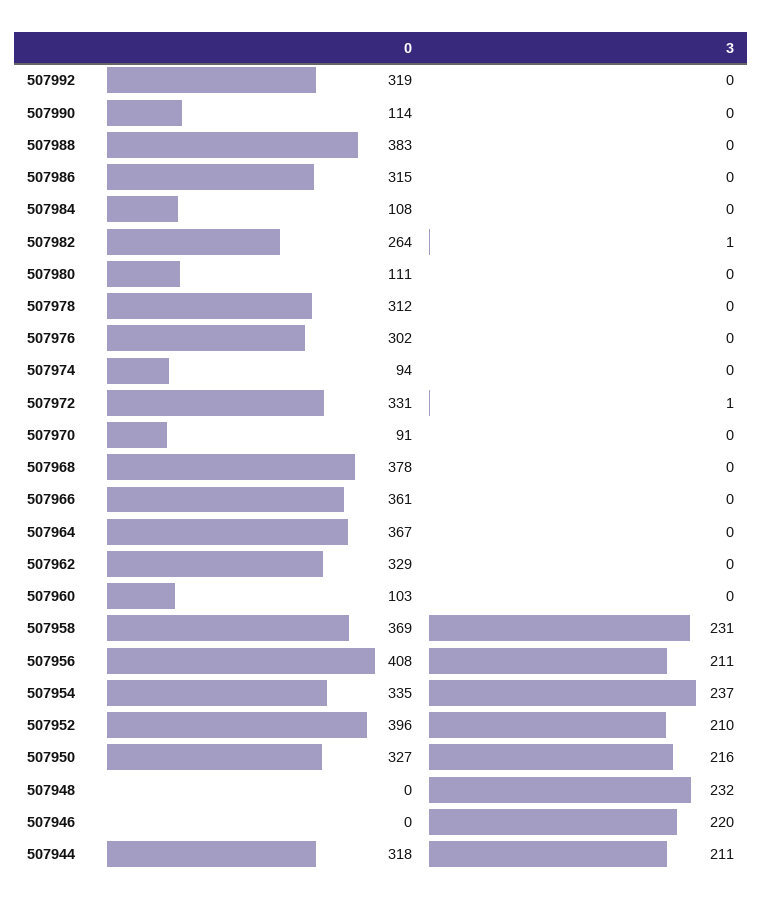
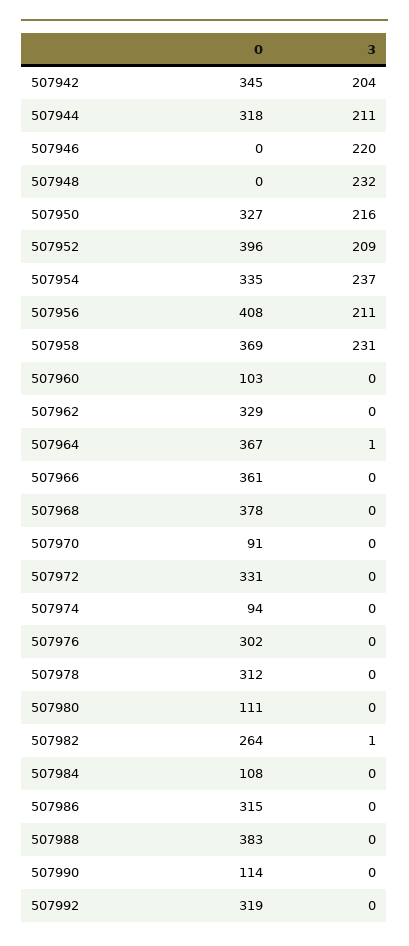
  {
    "0": {
      "507992": 319,
      "507990": 114,
      "507988": 383,
      "507986": 315,
      "507984": 108,
      "507982": 264,
      "507980": 111,
      "507978": 312,
      "507976": 302,
      "507974": 94,
      "507972": 331,
      "507970": 91,
      "507968": 378,
      "507966": 361,
      "507964": 367,
      "507962": 329,
      "507960": 103,
      "507958": 369,
      "507956": 408,
      "507954": 335,
      "507952": 396,
      "507950": 327,
      "507948": 0,
      "507946": 0,
-     "507944": 318
+     "507944": 318,
+     "507942": 345
    },
    "3": {
      "507992": 0,
      "507990": 0,
      "507988": 0,
      "507986": 0,
      "507984": 0,
      "507982": 1,
      "507980": 0,
      "507978": 0,
      "507976": 0,
      "507974": 0,
-     "507972": 1,
+     "507972": 0,
      "507970": 0,
      "507968": 0,
      "507966": 0,
-     "507964": 0,
+     "507964": 1,
      "507962": 0,
      "507960": 0,
      "507958": 231,
      "507956": 211,
      "507954": 237,
-     "507952": 210,
+     "507952": 209,
      "507950": 216,
      "507948": 232,
      "507946": 220,
-     "507944": 211
+     "507944": 211,
+     "507942": 204
    }
  }

